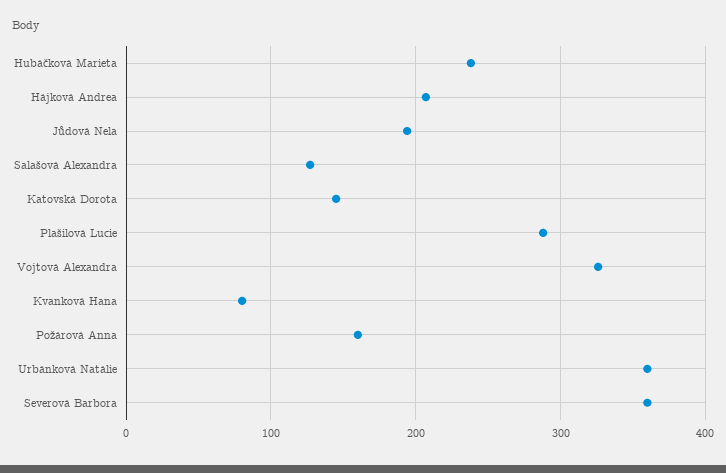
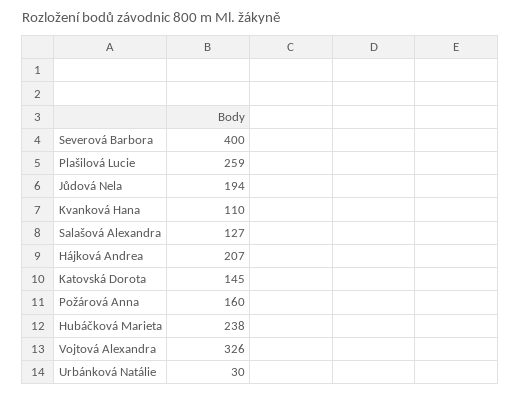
  {
    "Hubáčková Marieta": 238,
    "Hájková Andrea": 207,
    "Jůdová Nela": 194,
    "Salašová Alexandra": 127,
    "Katovská Dorota": 145,
-   "Plašilová Lucie": 290,
+   "Plašilová Lucie": 259,
    "Vojtová Alexandra": 326,
-   "Kvanková Hana": 80,
+   "Kvanková Hana": 110,
    "Požárová Anna": 160,
-   "Urbánková Natálie": 360,
+   "Urbánková Natálie": 30,
-   "Severová Barbora": 360
+   "Severová Barbora": 400
  }

